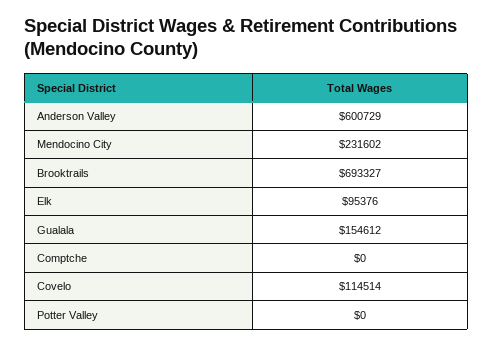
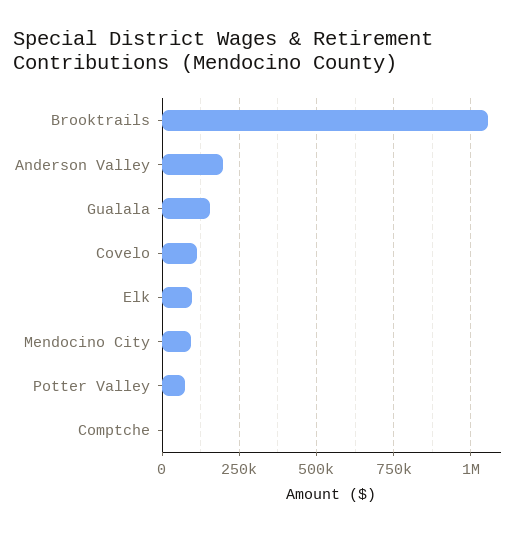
  {
-   "Anderson Valley": 600729,
+   "Anderson Valley": 200000,
-   "Mendocino City": 231602,
+   "Mendocino City": 100000,
-   "Brooktrails": 693327,
+   "Brooktrails": 1050000,
    "Elk": 95376,
    "Gualala": 154612,
    "Comptche": 0,
    "Covelo": 114514,
-   "Potter Valley": 0
+   "Potter Valley": 75000
  }

